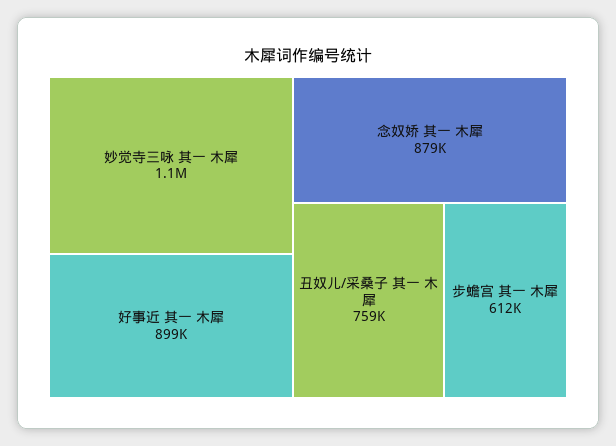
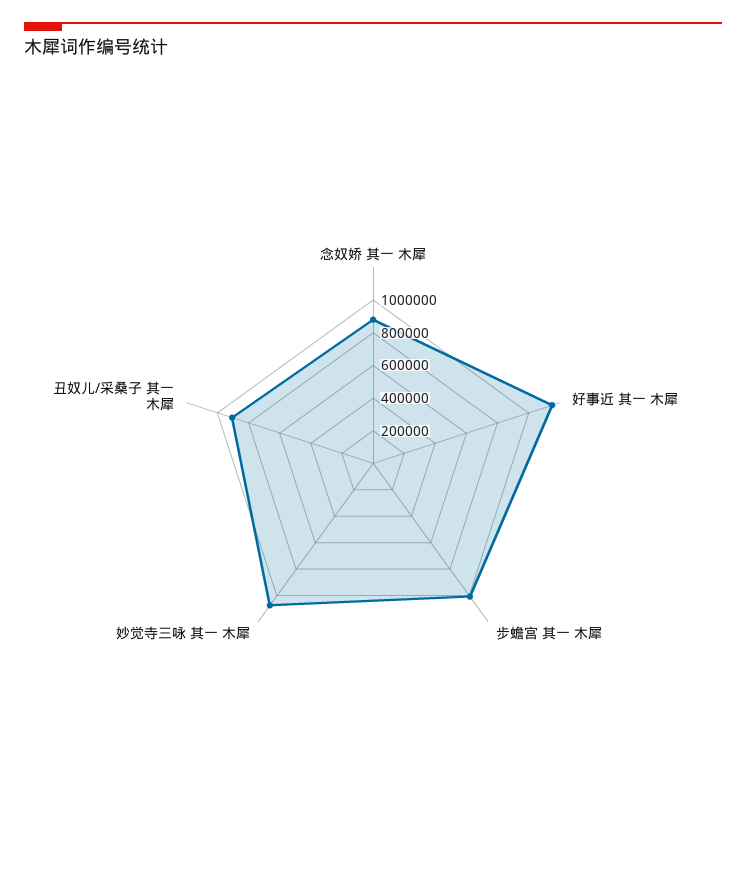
  {
    "妙觉寺三咏 其一 木犀": 1100000,
-   "好事近 其一 木犀": 899000,
+   "好事近 其一 木犀": 1150000,
    "念奴娇 其一 木犀": 879000,
-   "丑奴儿/采桑子 其一 木犀": 759000,
+   "丑奴儿/采桑子 其一 木犀": 900000,
-   "步蟾宫 其一 木犀": 612000
+   "步蟾宫 其一 木犀": 1000000
  }

